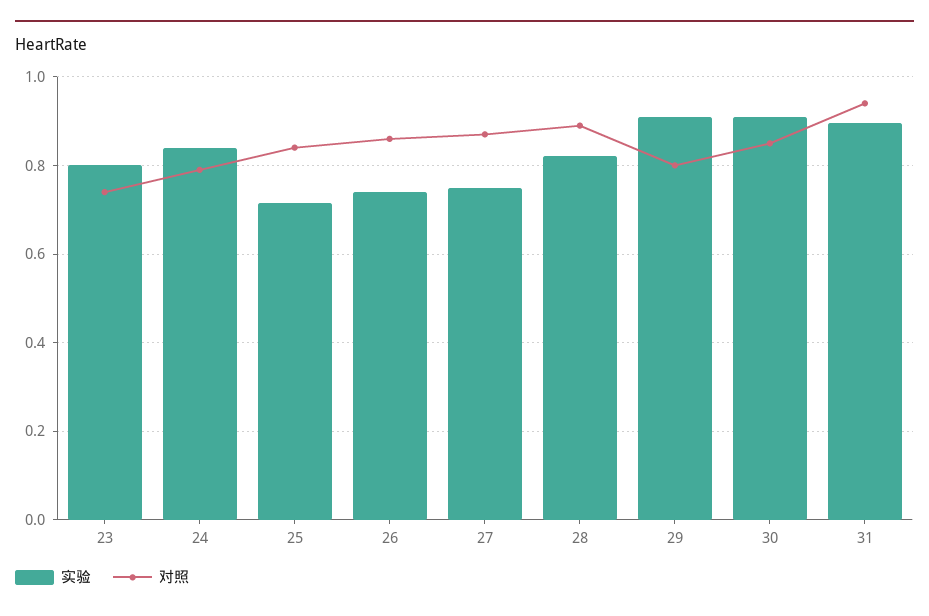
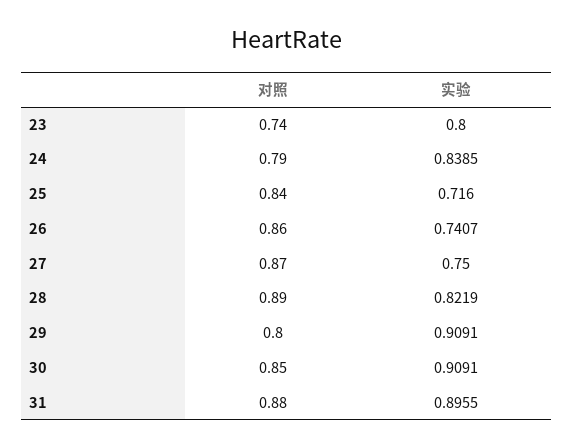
  {
    "实验": {
      "23": 0.8,
      "24": 0.8385,
      "25": 0.716,
      "26": 0.7407,
      "27": 0.75,
      "28": 0.8219,
      "29": 0.9091,
      "30": 0.9091,
      "31": 0.8955
    },
    "对照": {
      "23": 0.74,
      "24": 0.79,
      "25": 0.84,
      "26": 0.86,
      "27": 0.87,
      "28": 0.89,
      "29": 0.8,
      "30": 0.85,
-     "31": 0.94
+     "31": 0.88
    }
  }

